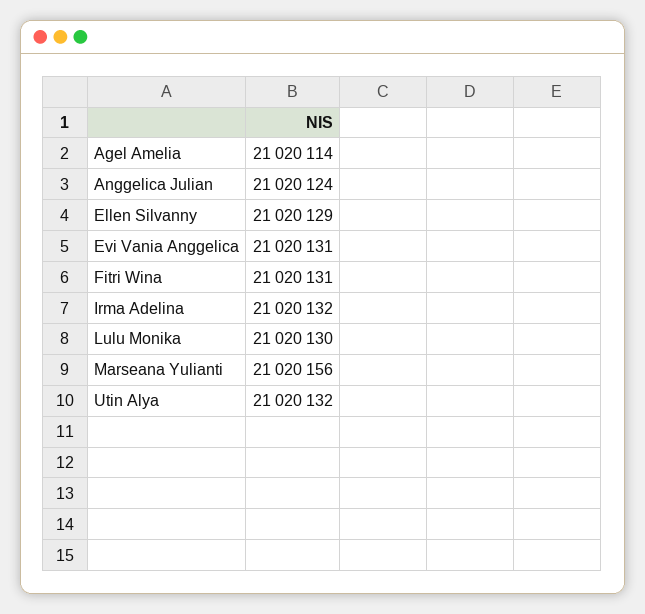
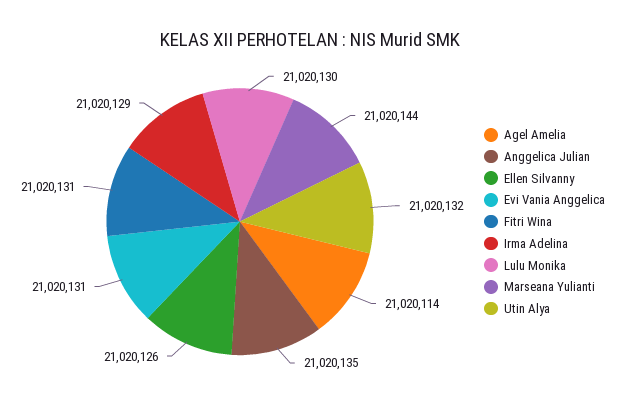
  {
    "Agel Amelia": 21020114,
-   "Anggelica Julian": 21020124,
+   "Anggelica Julian": 21020135,
-   "Ellen Silvanny": 21020129,
+   "Ellen Silvanny": 21020126,
    "Evi Vania Anggelica": 21020131,
    "Fitri Wina": 21020131,
-   "Irma Adelina": 21020132,
+   "Irma Adelina": 21020129,
    "Lulu Monika": 21020130,
-   "Marseana Yulianti": 21020156,
+   "Marseana Yulianti": 21020144,
    "Utin Alya": 21020132
  }

